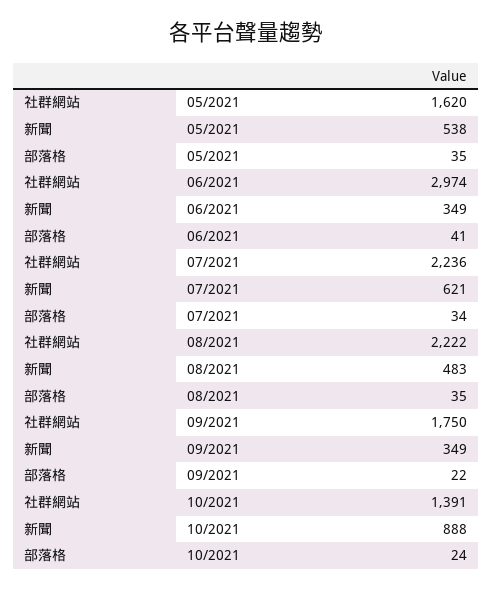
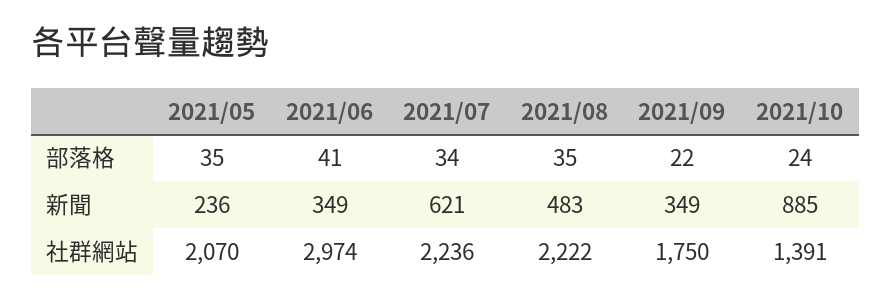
  {
    "社群網站": {
-     "05/2021": 1620,
+     "05/2021": 2070,
      "06/2021": 2974,
      "07/2021": 2236,
      "08/2021": 2222,
      "09/2021": 1750,
      "10/2021": 1391
    },
    "新聞": {
-     "05/2021": 538,
+     "05/2021": 236,
      "06/2021": 349,
      "07/2021": 621,
      "08/2021": 483,
      "09/2021": 349,
-     "10/2021": 888
+     "10/2021": 885
    },
    "部落格": {
      "05/2021": 35,
      "06/2021": 41,
      "07/2021": 34,
      "08/2021": 35,
      "09/2021": 22,
      "10/2021": 24
    }
  }

